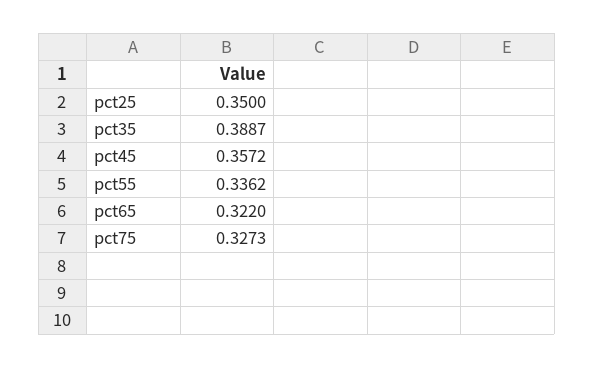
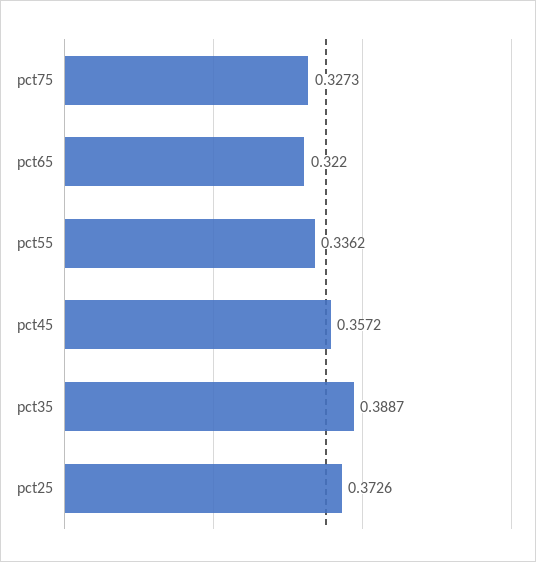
  {
-   "pct25": 0.35,
+   "pct25": 0.3726,
    "pct35": 0.3887,
    "pct45": 0.3572,
    "pct55": 0.3362,
    "pct65": 0.322,
    "pct75": 0.3273
  }

